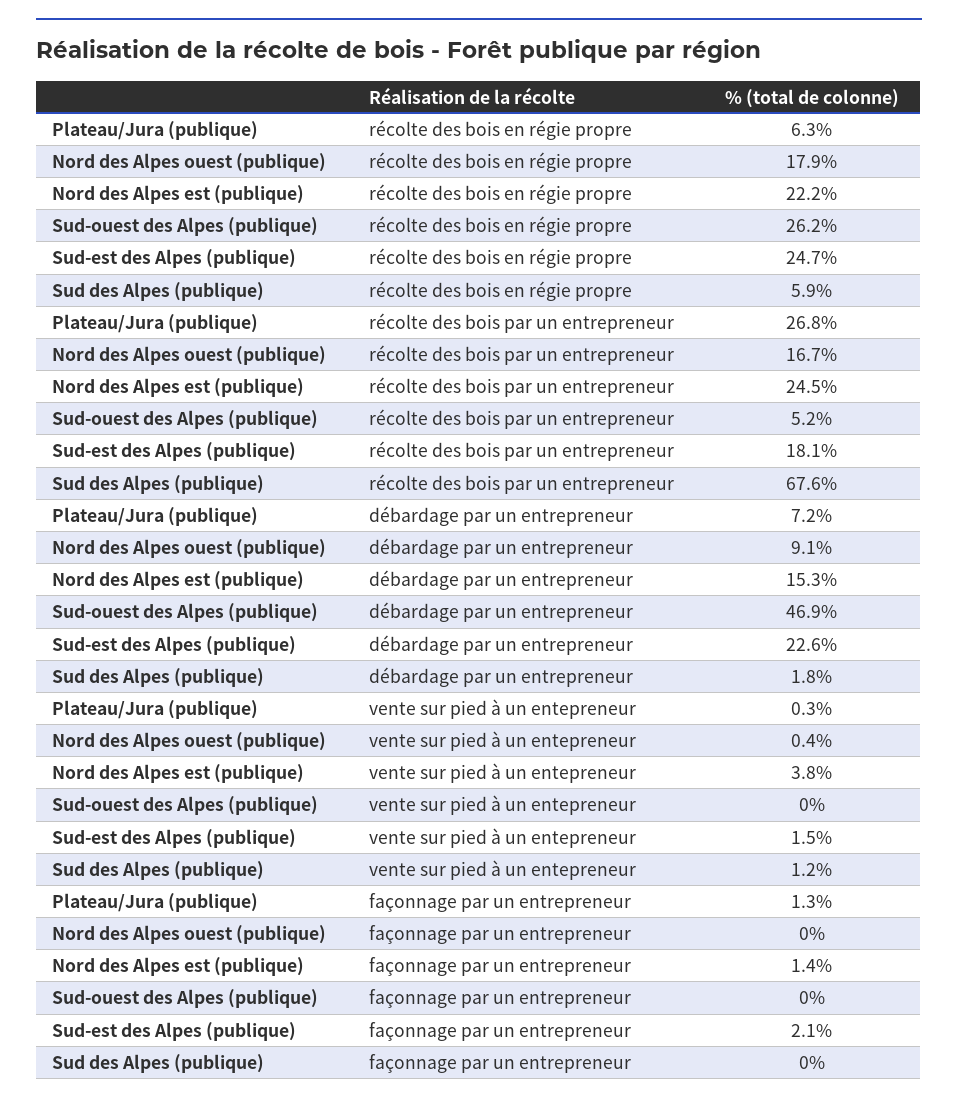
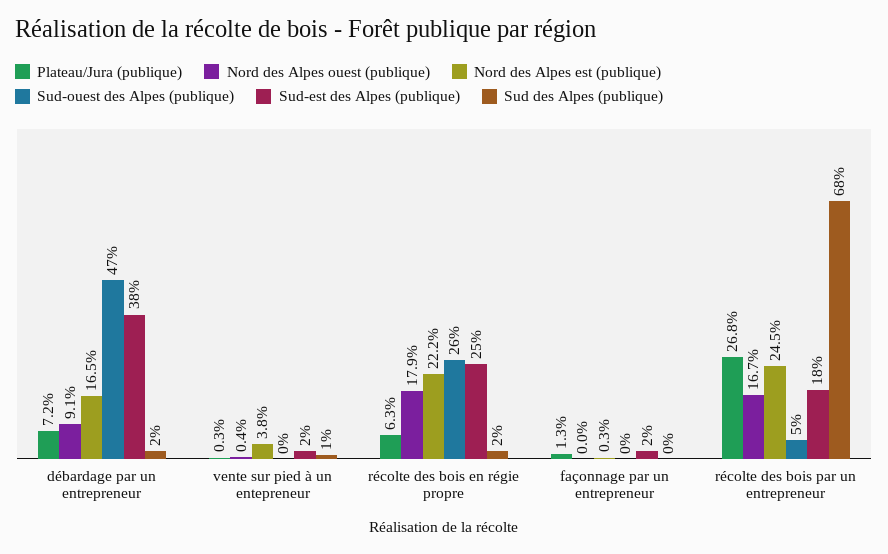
  {
    "Plateau/Jura (publique)": {
      "récolte des bois en régie propre": 6.3,
      "récolte des bois par un entrepreneur": 26.8,
      "débardage par un entrepreneur": 7.2,
      "vente sur pied à un entepreneur": 0.3,
      "façonnage par un entrepreneur": 1.3
    },
    "Nord des Alpes ouest (publique)": {
      "récolte des bois en régie propre": 17.9,
      "récolte des bois par un entrepreneur": 16.7,
      "débardage par un entrepreneur": 9.1,
      "vente sur pied à un entepreneur": 0.4,
      "façonnage par un entrepreneur": 0
    },
    "Nord des Alpes est (publique)": {
      "récolte des bois en régie propre": 22.2,
      "récolte des bois par un entrepreneur": 24.5,
-     "débardage par un entrepreneur": 15.3,
+     "débardage par un entrepreneur": 16.5,
      "vente sur pied à un entepreneur": 3.8,
-     "façonnage par un entrepreneur": 1.4
+     "façonnage par un entrepreneur": 0.3
    },
    "Sud-ouest des Alpes (publique)": {
      "récolte des bois en régie propre": 26.2,
      "récolte des bois par un entrepreneur": 5.2,
      "débardage par un entrepreneur": 46.9,
      "vente sur pied à un entepreneur": 0,
      "façonnage par un entrepreneur": 0
    },
    "Sud-est des Alpes (publique)": {
      "récolte des bois en régie propre": 24.7,
      "récolte des bois par un entrepreneur": 18.1,
-     "débardage par un entrepreneur": 22.6,
+     "débardage par un entrepreneur": 38,
      "vente sur pied à un entepreneur": 1.5,
      "façonnage par un entrepreneur": 2.1
    },
    "Sud des Alpes (publique)": {
-     "récolte des bois en régie propre": 5.9,
+     "récolte des bois en régie propre": 2,
      "récolte des bois par un entrepreneur": 67.6,
      "débardage par un entrepreneur": 1.8,
      "vente sur pied à un entepreneur": 1.2,
      "façonnage par un entrepreneur": 0
    }
  }

